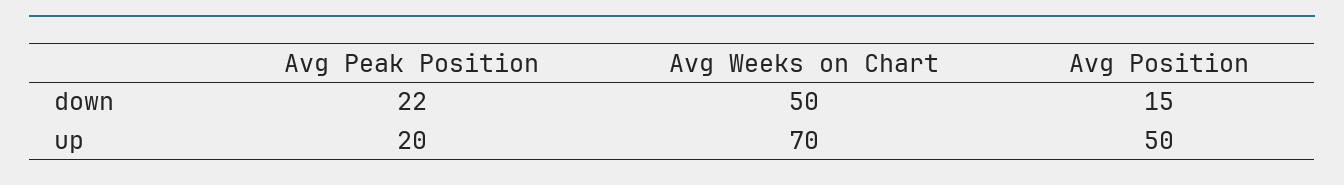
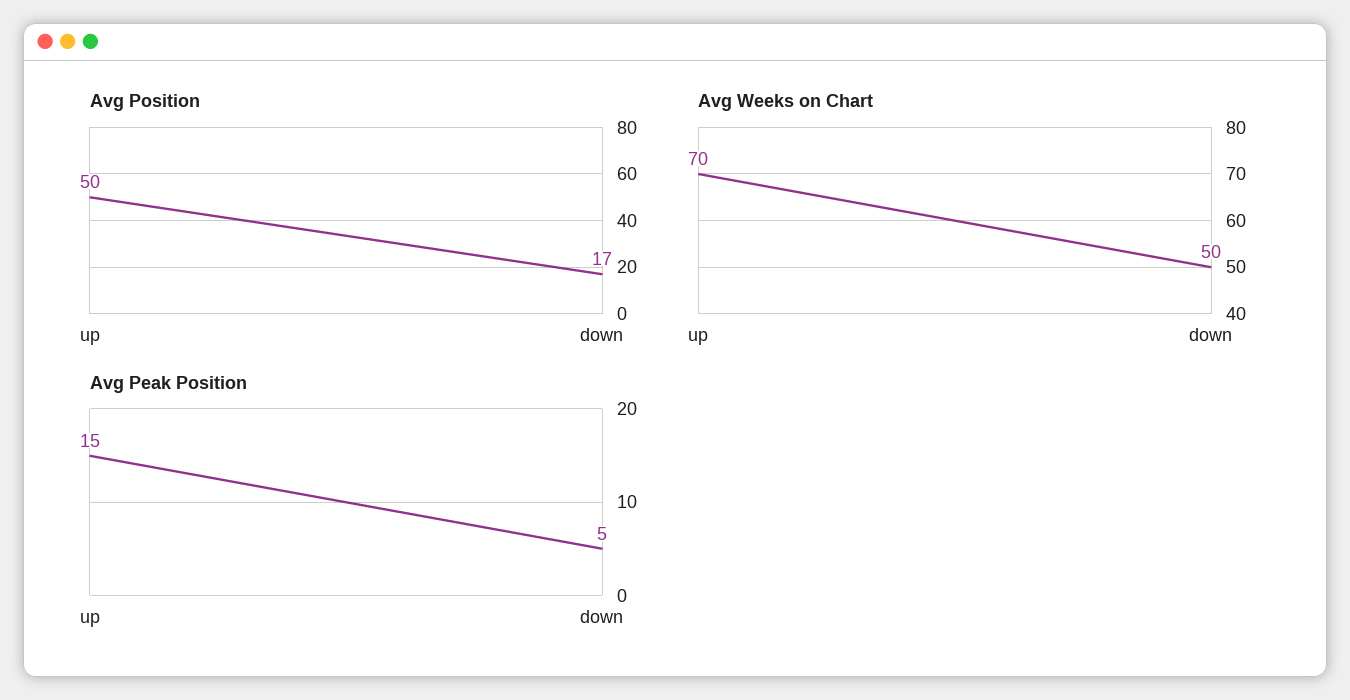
  {
    "Avg Peak Position": {
-     "down": 22,
+     "down": 5,
-     "up": 20
+     "up": 15
    },
    "Avg Weeks on Chart": {
      "down": 50,
      "up": 70
    },
    "Avg Position": {
-     "down": 15,
+     "down": 17,
      "up": 50
    }
  }

